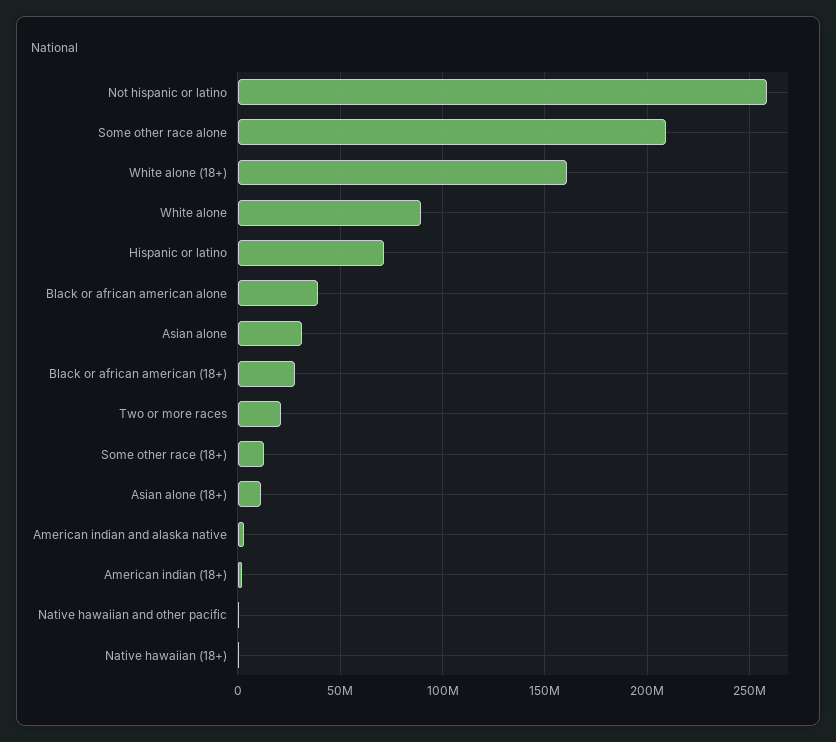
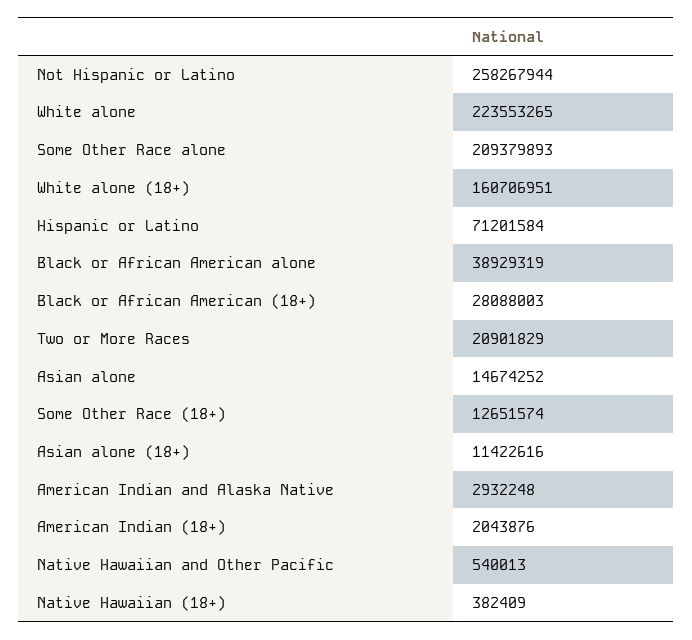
  {
    "Not hispanic or latino": 258267944,
    "Some other race alone": 209379893,
    "White alone (18+)": 160706951,
-   "White alone": 90000000,
+   "White alone": 223553265,
    "Hispanic or latino": 71201584,
    "Black or african american alone": 38929319,
-   "Asian alone": 30000000,
+   "Asian alone": 14674252,
    "Black or african american (18+)": 28088003,
    "Two or more races": 20901829,
    "Some other race (18+)": 12651574,
    "Asian alone (18+)": 11422616,
    "American indian and alaska native": 2932248,
    "American indian (18+)": 2043876,
    "Native hawaiian and other pacific": 540013,
    "Native hawaiian (18+)": 382409
  }

